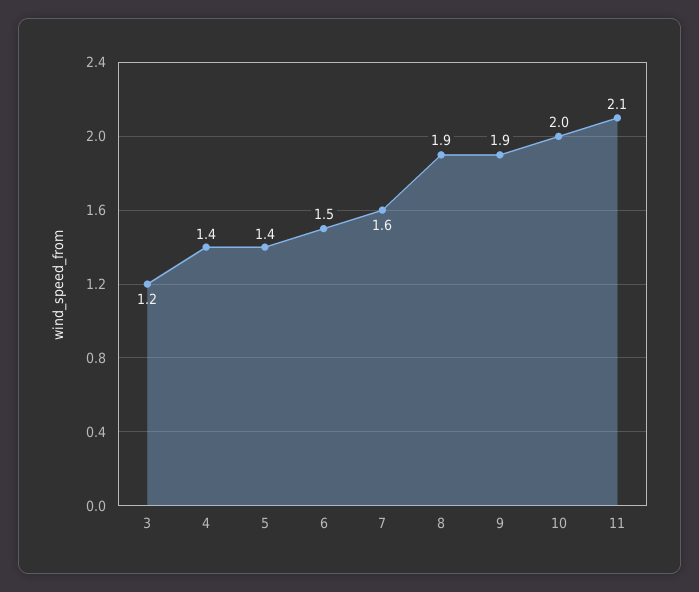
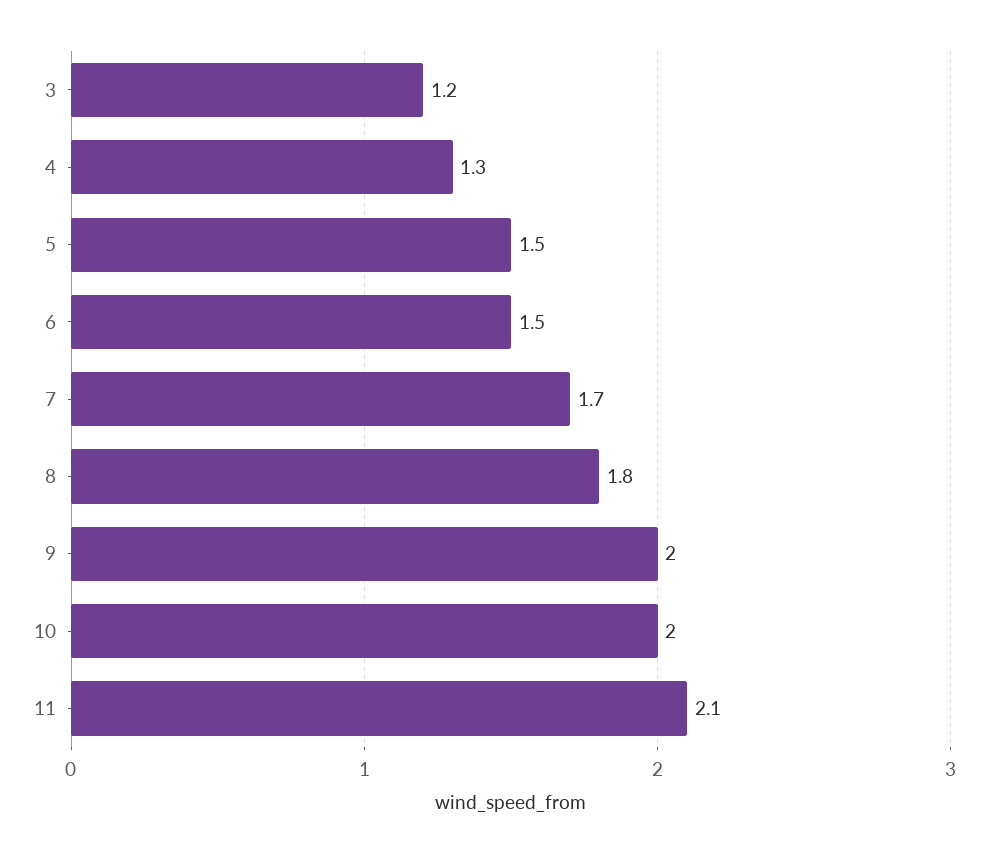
  {
    "3": 1.2,
-   "4": 1.4,
+   "4": 1.3,
-   "5": 1.4,
+   "5": 1.5,
    "6": 1.5,
-   "7": 1.6,
+   "7": 1.7,
-   "8": 1.9,
+   "8": 1.8,
-   "9": 1.9,
+   "9": 2,
    "10": 2,
    "11": 2.1
  }

